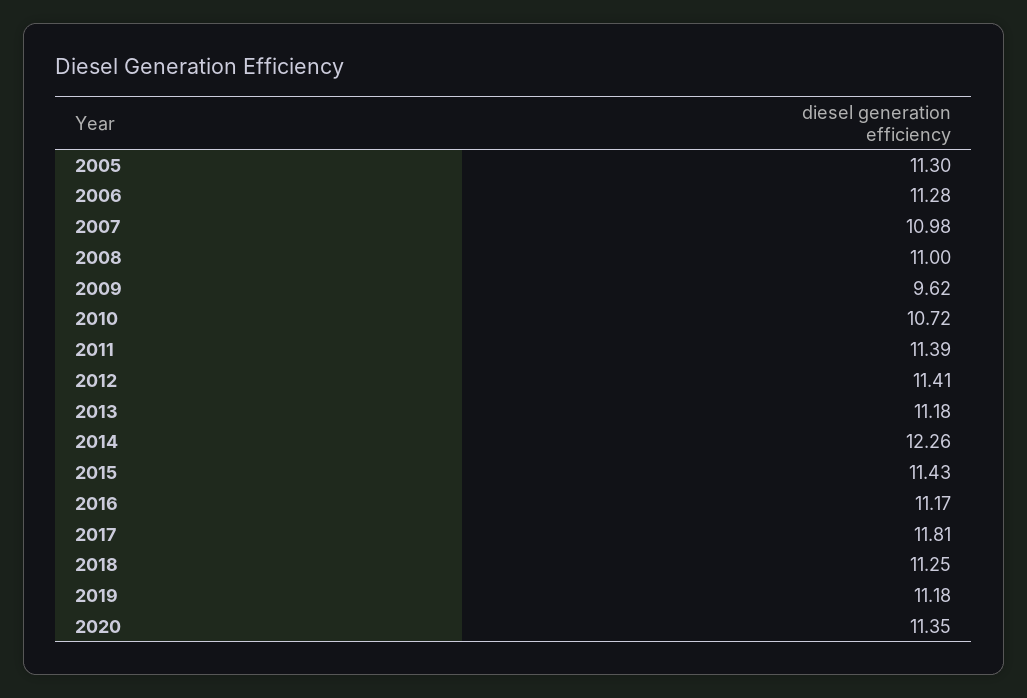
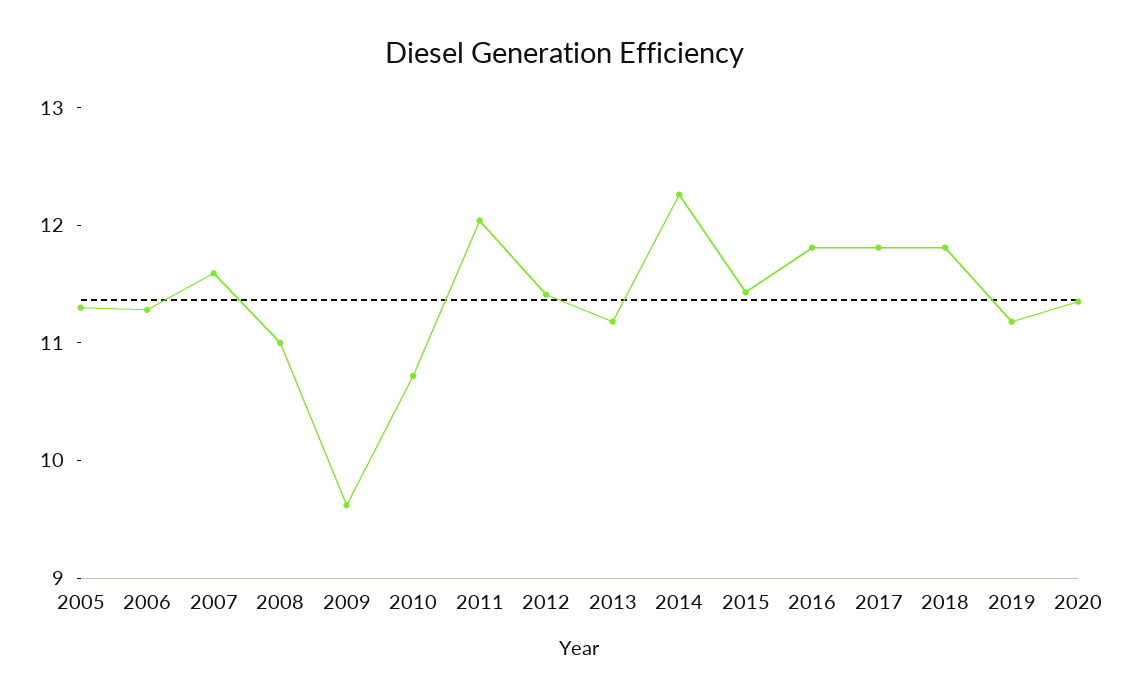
  {
    "2005": 11.3,
    "2006": 11.28,
-   "2007": 10.98,
+   "2007": 11.6,
    "2008": 11,
    "2009": 9.62,
    "2010": 10.72,
-   "2011": 11.39,
+   "2011": 12,
    "2012": 11.41,
    "2013": 11.18,
    "2014": 12.26,
    "2015": 11.43,
-   "2016": 11.17,
+   "2016": 11.8,
    "2017": 11.81,
-   "2018": 11.25,
+   "2018": 11.8,
    "2019": 11.18,
    "2020": 11.35
  }

